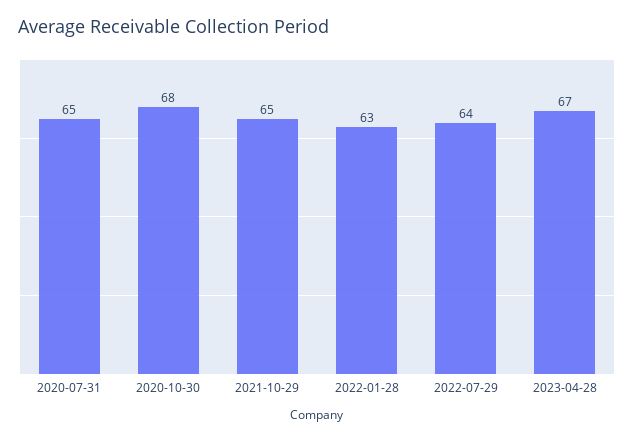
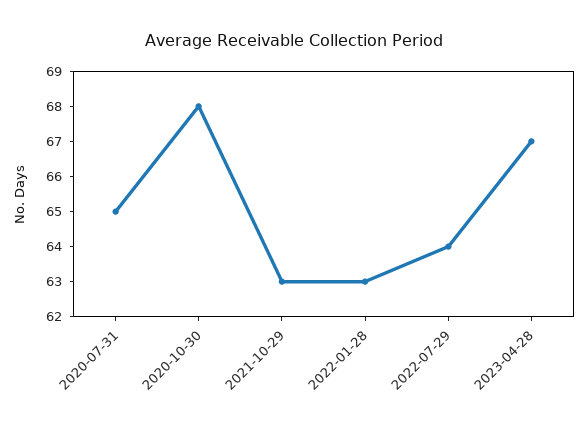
  {
    "2020-07-31": 65,
    "2020-10-30": 68,
-   "2021-10-29": 65,
+   "2021-10-29": 63,
    "2022-01-28": 63,
    "2022-07-29": 64,
    "2023-04-28": 67
  }

